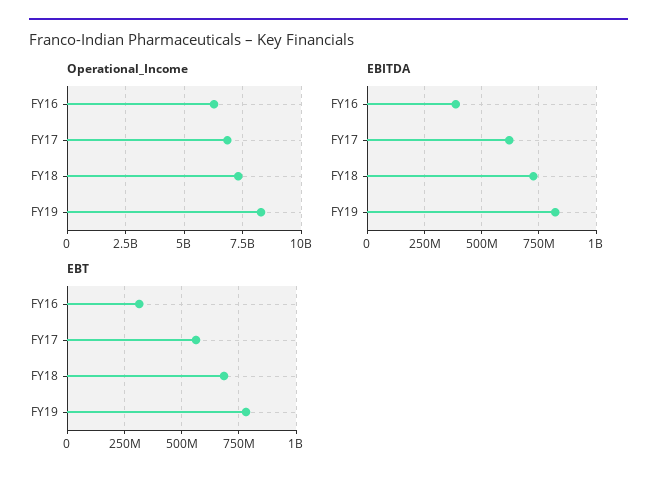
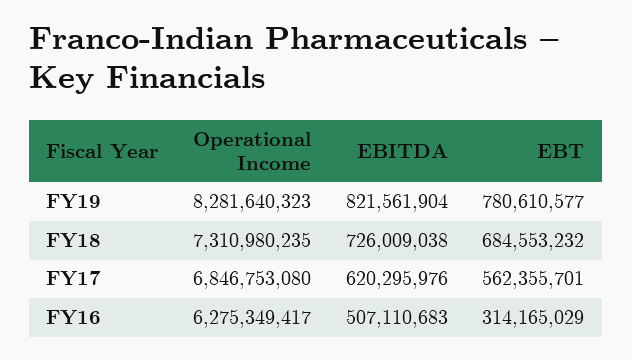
  {
    "Operational_Income": {
      "FY16": 6275349417,
      "FY17": 6846753080,
      "FY18": 7310980235,
      "FY19": 8281640323
    },
    "EBITDA": {
-     "FY16": 400000000,
+     "FY16": 507110683,
      "FY17": 620295976,
      "FY18": 726009038,
      "FY19": 821561904
    },
    "EBT": {
      "FY16": 314165029,
      "FY17": 562355701,
      "FY18": 684553232,
      "FY19": 780610577
    }
  }

